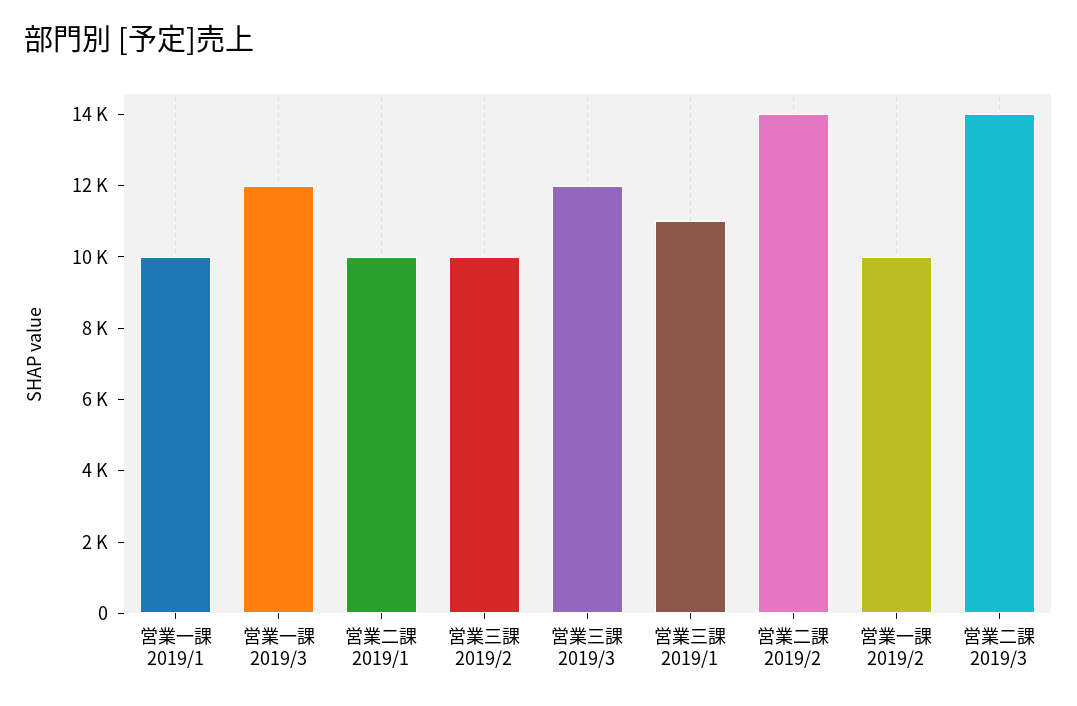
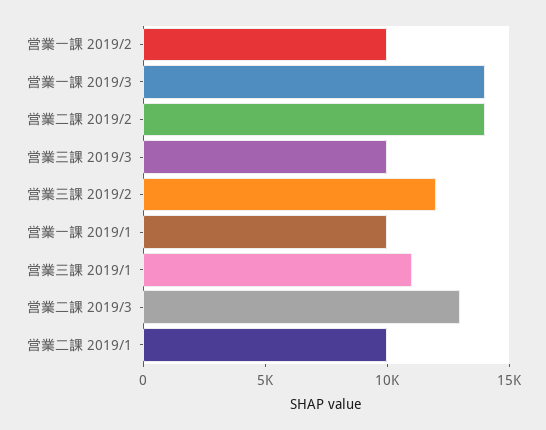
  {
    "営業一課 2019/1": 10000,
-   "営業一課 2019/3": 12000,
+   "営業一課 2019/3": 14000,
    "営業二課 2019/1": 10000,
-   "営業三課 2019/2": 10000,
+   "営業三課 2019/2": 12000,
-   "営業三課 2019/3": 12000,
+   "営業三課 2019/3": 10000,
    "営業三課 2019/1": 11000,
    "営業二課 2019/2": 14000,
    "営業一課 2019/2": 10000,
-   "営業二課 2019/3": 14000
+   "営業二課 2019/3": 13000
  }

